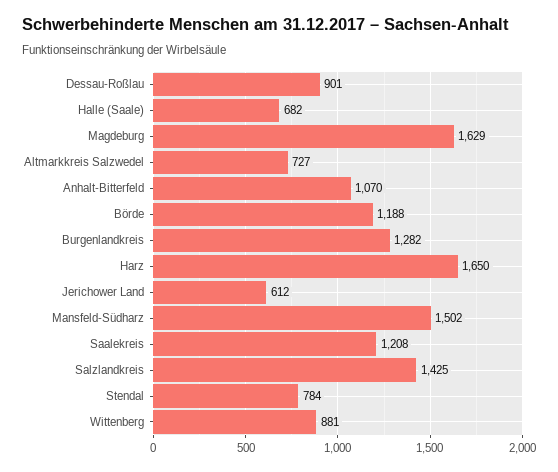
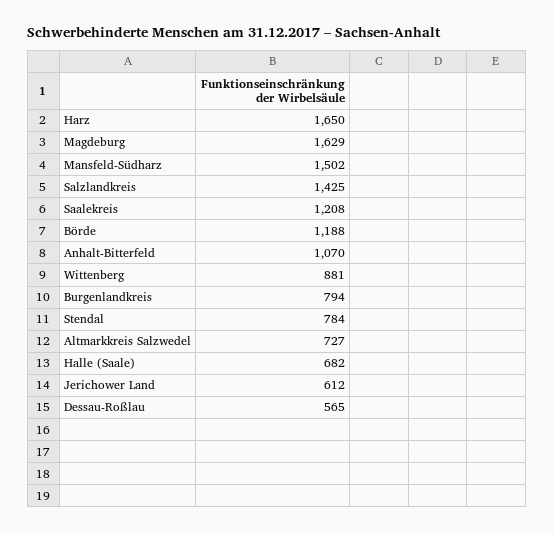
  {
-   "Dessau-Roßlau": 901,
+   "Dessau-Roßlau": 565,
    "Halle (Saale)": 682,
    "Magdeburg": 1629,
    "Altmarkkreis Salzwedel": 727,
    "Anhalt-Bitterfeld": 1070,
    "Börde": 1188,
-   "Burgenlandkreis": 1282,
+   "Burgenlandkreis": 794,
    "Harz": 1650,
    "Jerichower Land": 612,
    "Mansfeld-Südharz": 1502,
    "Saalekreis": 1208,
    "Salzlandkreis": 1425,
    "Stendal": 784,
    "Wittenberg": 881
  }

